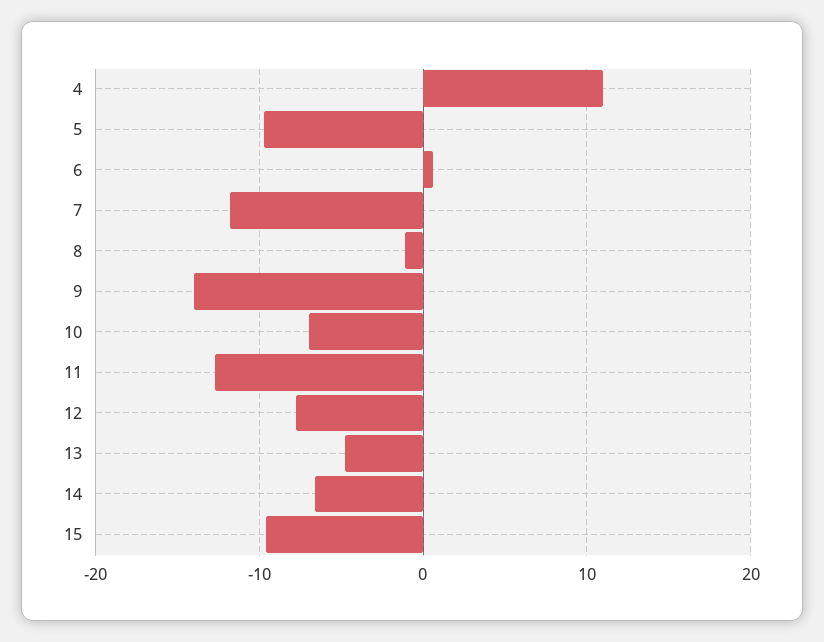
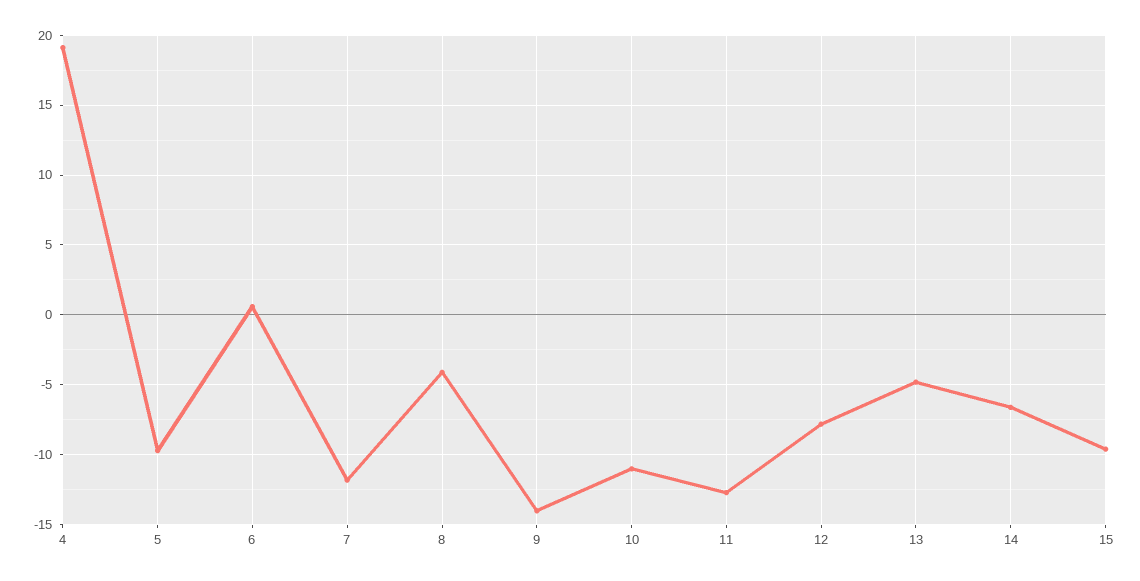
  {
-   "4": 11,
+   "4": 19,
    "5": -9.5,
    "6": 0.5,
    "7": -12,
-   "8": -1,
+   "8": -4,
    "9": -14,
-   "10": -7,
+   "10": -11,
    "11": -12.5,
    "12": -8,
    "13": -5,
    "14": -6.5,
    "15": -9.5
  }

